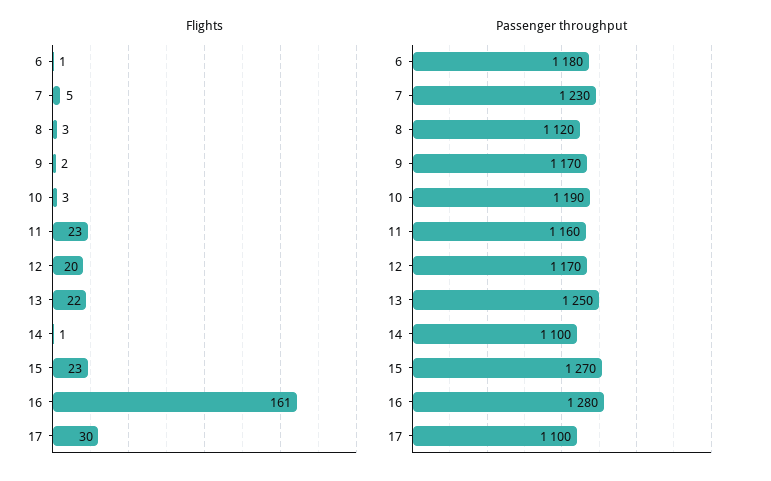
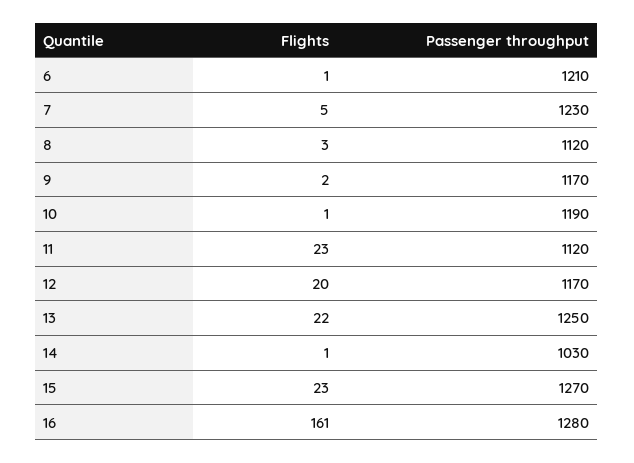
  {
    "Flights": {
      "6": 1,
      "7": 5,
      "8": 3,
      "9": 2,
-     "10": 3,
+     "10": 1,
      "11": 23,
      "12": 20,
      "13": 22,
      "14": 1,
      "15": 23,
-     "16": 161,
+     "16": 161
-     "17": 30
    },
    "Passenger throughput": {
-     "6": 1180,
+     "6": 1210,
      "7": 1230,
      "8": 1120,
      "9": 1170,
      "10": 1190,
-     "11": 1160,
+     "11": 1120,
      "12": 1170,
      "13": 1250,
-     "14": 1100,
+     "14": 1030,
      "15": 1270,
-     "16": 1280,
+     "16": 1280
-     "17": 1100
    }
  }

